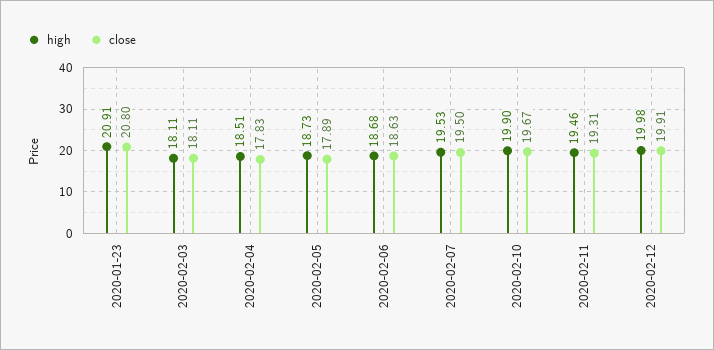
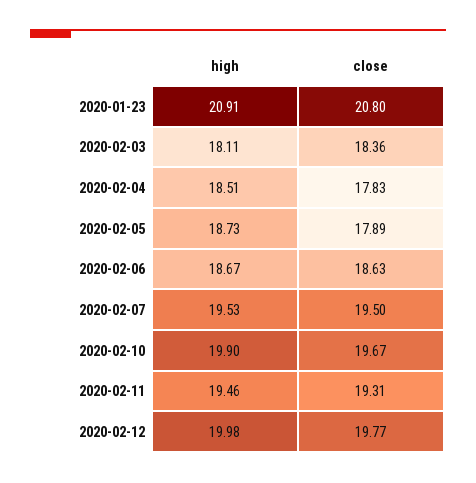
  {
    "high": {
      "2020-01-23": 20.91,
      "2020-02-03": 18.11,
      "2020-02-04": 18.51,
      "2020-02-05": 18.73,
-     "2020-02-06": 18.68,
+     "2020-02-06": 18.67,
      "2020-02-07": 19.53,
      "2020-02-10": 19.9,
      "2020-02-11": 19.46,
      "2020-02-12": 19.98
    },
    "close": {
      "2020-01-23": 20.8,
-     "2020-02-03": 18.11,
+     "2020-02-03": 18.36,
      "2020-02-04": 17.83,
      "2020-02-05": 17.89,
      "2020-02-06": 18.63,
      "2020-02-07": 19.5,
      "2020-02-10": 19.67,
      "2020-02-11": 19.31,
-     "2020-02-12": 19.91
+     "2020-02-12": 19.77
    }
  }

